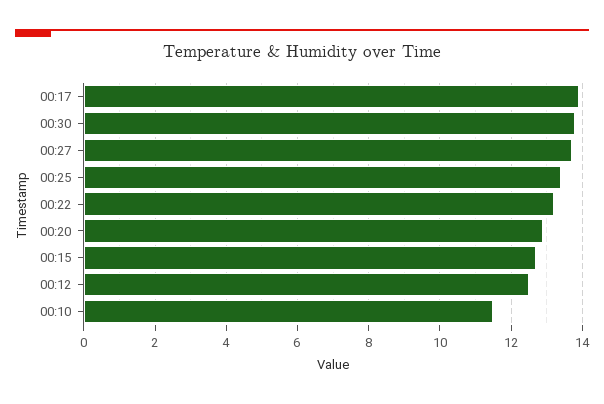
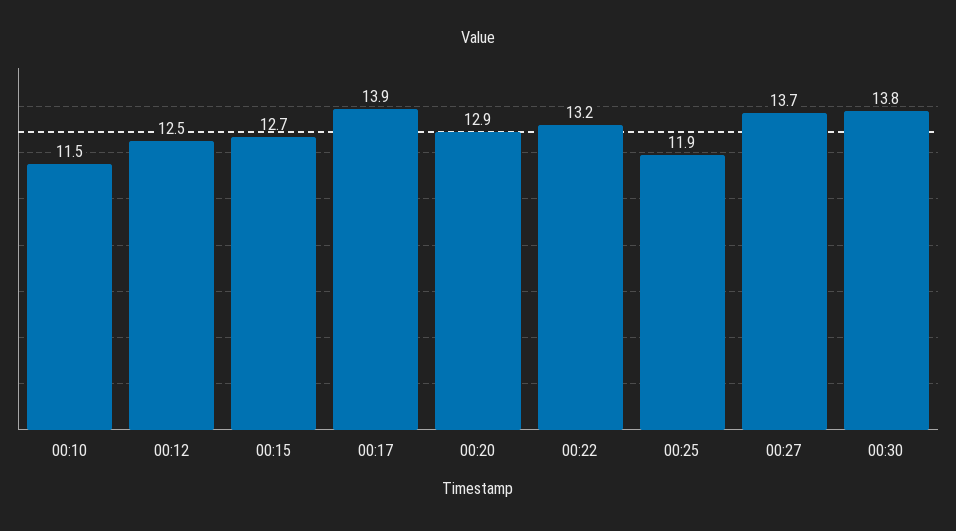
  {
    "00:17": 13.9,
    "00:30": 13.8,
    "00:27": 13.7,
-   "00:25": 13.5,
+   "00:25": 11.9,
    "00:22": 13.2,
    "00:20": 12.9,
    "00:15": 12.7,
    "00:12": 12.5,
    "00:10": 11.5
  }

